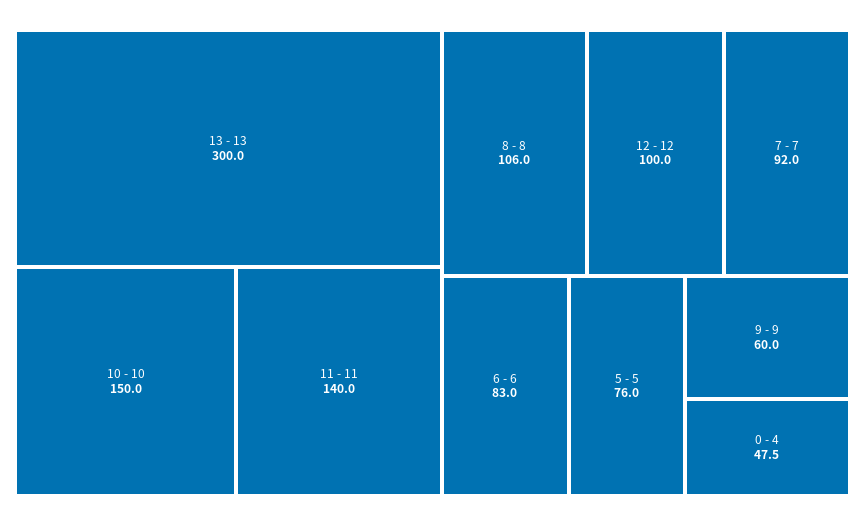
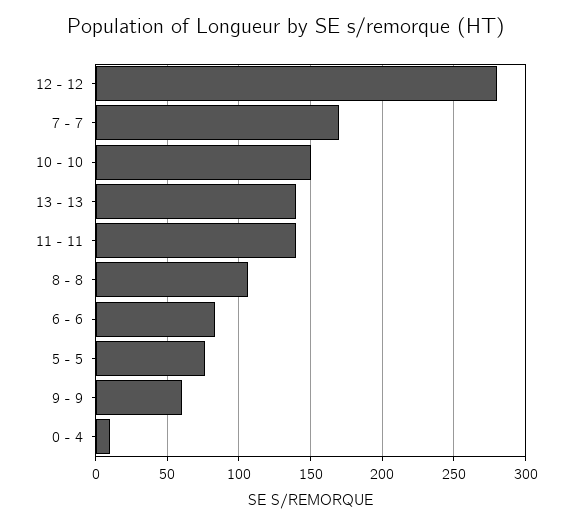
  {
-   "13 - 13": 300,
+   "13 - 13": 140,
    "10 - 10": 150,
    "11 - 11": 140,
    "8 - 8": 106,
-   "12 - 12": 100,
+   "12 - 12": 280,
-   "7 - 7": 92,
+   "7 - 7": 170,
    "6 - 6": 83,
    "5 - 5": 76,
    "9 - 9": 60,
-   "0 - 4": 47.5
+   "0 - 4": 10
  }

